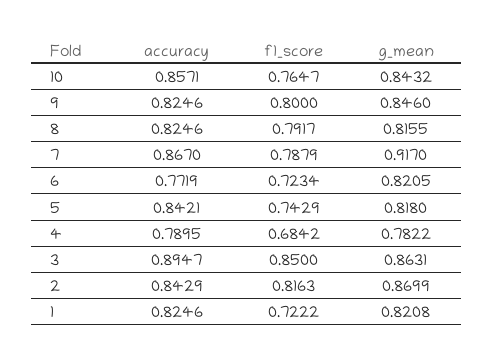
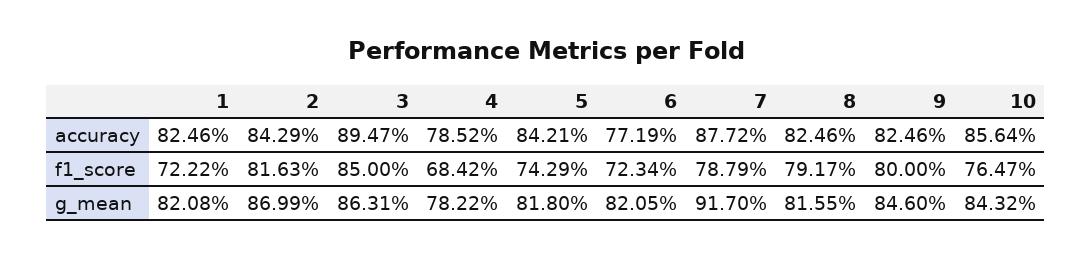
  {
    "accuracy": {
-     "10": 0.8571,
+     "10": 0.8564,
      "9": 0.8246,
      "8": 0.8246,
-     "7": 0.867,
+     "7": 0.8772,
      "6": 0.7719,
      "5": 0.8421,
-     "4": 0.7895,
+     "4": 0.7852,
      "3": 0.8947,
      "2": 0.8429,
      "1": 0.8246
    },
    "f1_score": {
      "10": 0.7647,
      "9": 0.8,
      "8": 0.7917,
      "7": 0.7879,
      "6": 0.7234,
      "5": 0.7429,
      "4": 0.6842,
      "3": 0.85,
      "2": 0.8163,
      "1": 0.7222
    },
    "g_mean": {
      "10": 0.8432,
      "9": 0.846,
      "8": 0.8155,
      "7": 0.917,
      "6": 0.8205,
      "5": 0.818,
      "4": 0.7822,
      "3": 0.8631,
      "2": 0.8699,
      "1": 0.8208
    }
  }

